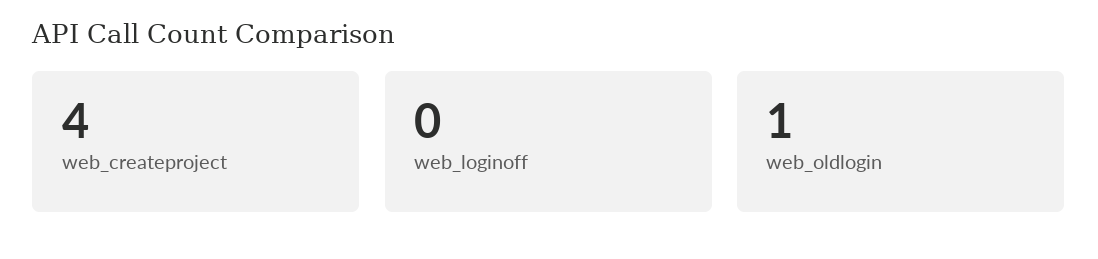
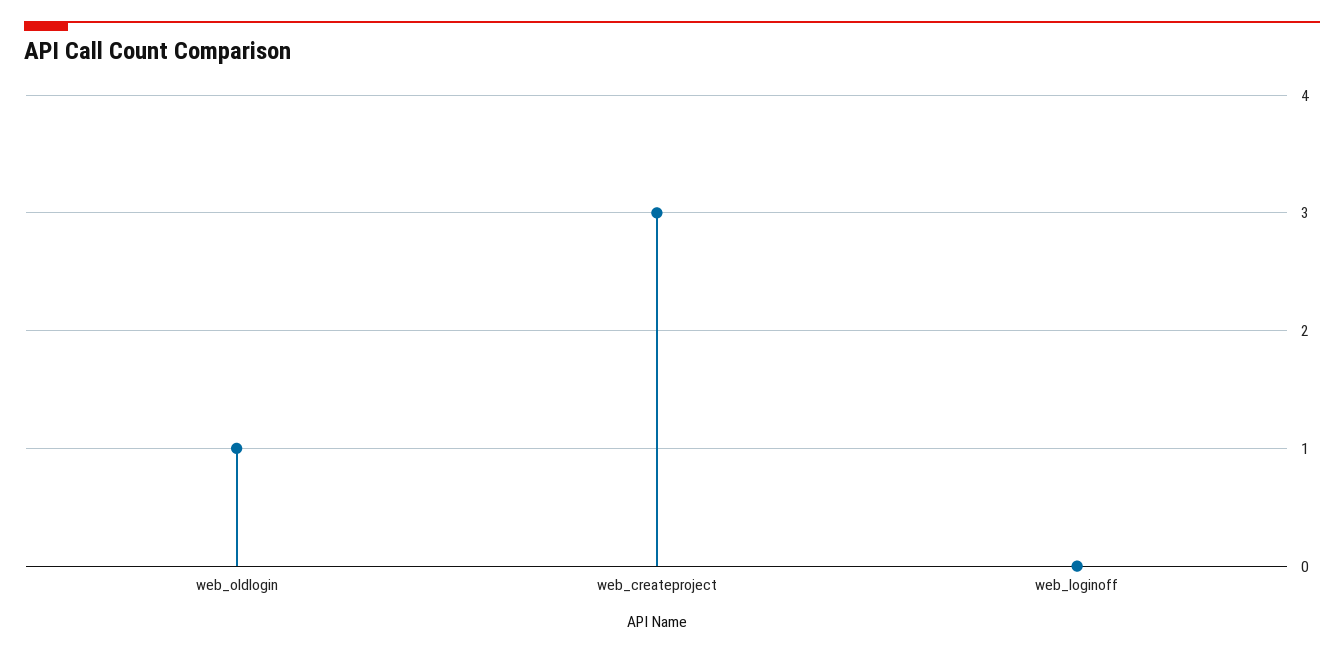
  {
-   "web_createproject": 4,
+   "web_createproject": 3,
    "web_loginoff": 0,
    "web_oldlogin": 1
  }

